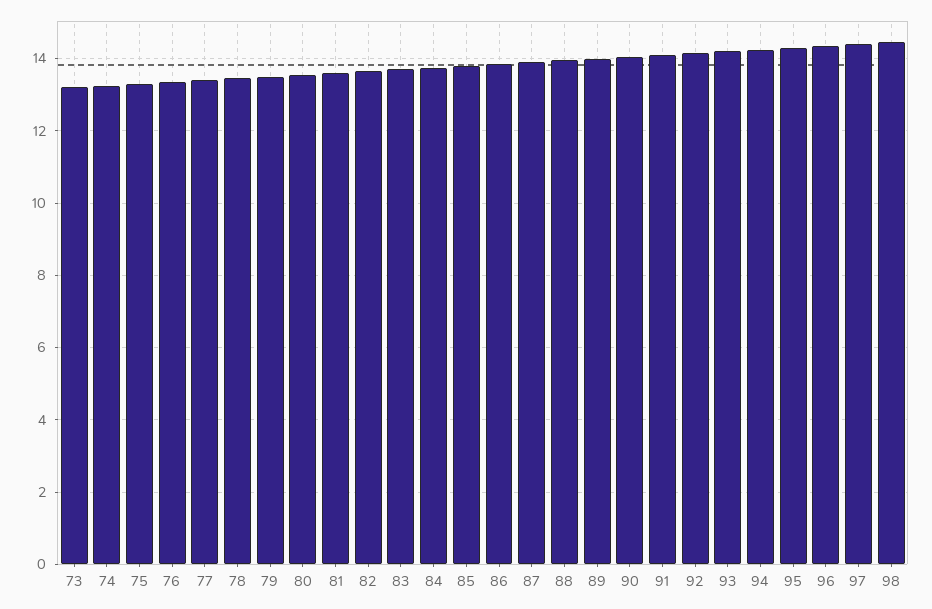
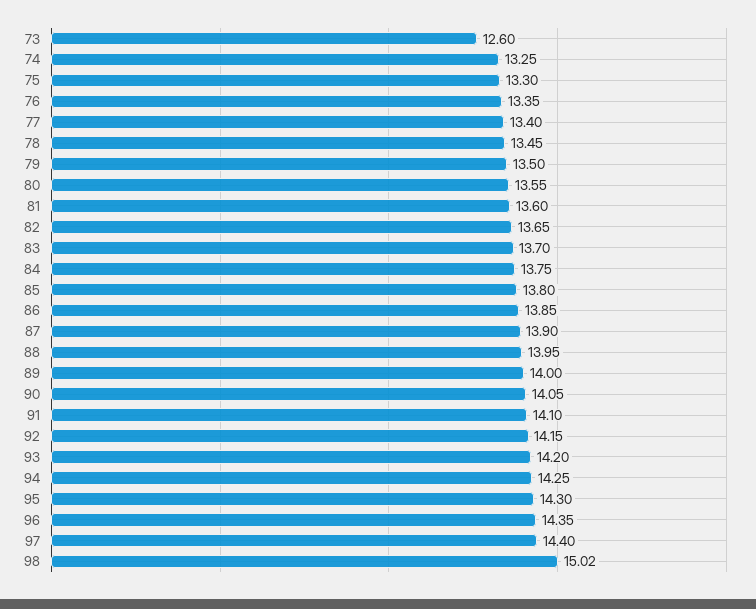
  {
-   "73": 13.2,
+   "73": 12.6,
    "74": 13.25,
    "75": 13.3,
    "76": 13.35,
    "77": 13.4,
    "78": 13.45,
    "79": 13.5,
    "80": 13.55,
    "81": 13.6,
    "82": 13.65,
    "83": 13.7,
    "84": 13.75,
    "85": 13.8,
    "86": 13.85,
    "87": 13.9,
    "88": 13.95,
    "89": 14,
    "90": 14.05,
    "91": 14.1,
    "92": 14.15,
    "93": 14.2,
    "94": 14.25,
    "95": 14.3,
    "96": 14.35,
    "97": 14.4,
-   "98": 14.4
+   "98": 15.02
  }

